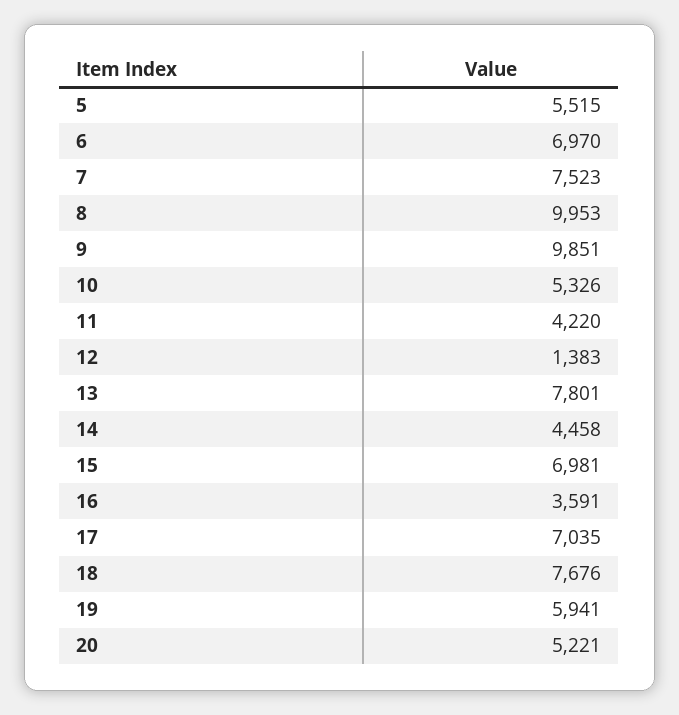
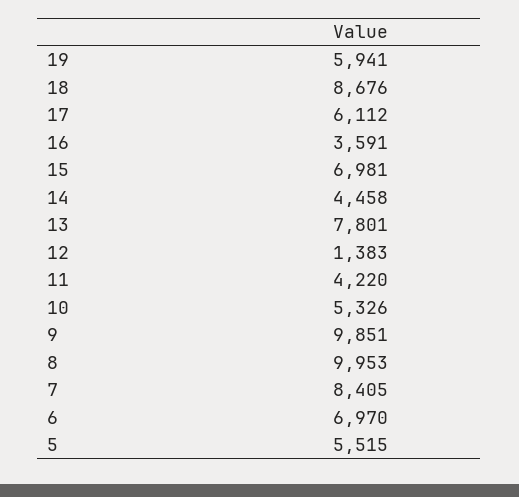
  {
    "5": 5515,
    "6": 6970,
-   "7": 7523,
+   "7": 8405,
    "8": 9953,
    "9": 9851,
    "10": 5326,
    "11": 4220,
    "12": 1383,
    "13": 7801,
    "14": 4458,
    "15": 6981,
    "16": 3591,
-   "17": 7035,
+   "17": 6112,
-   "18": 7676,
+   "18": 8676,
-   "19": 5941,
+   "19": 5941
-   "20": 5221
  }

